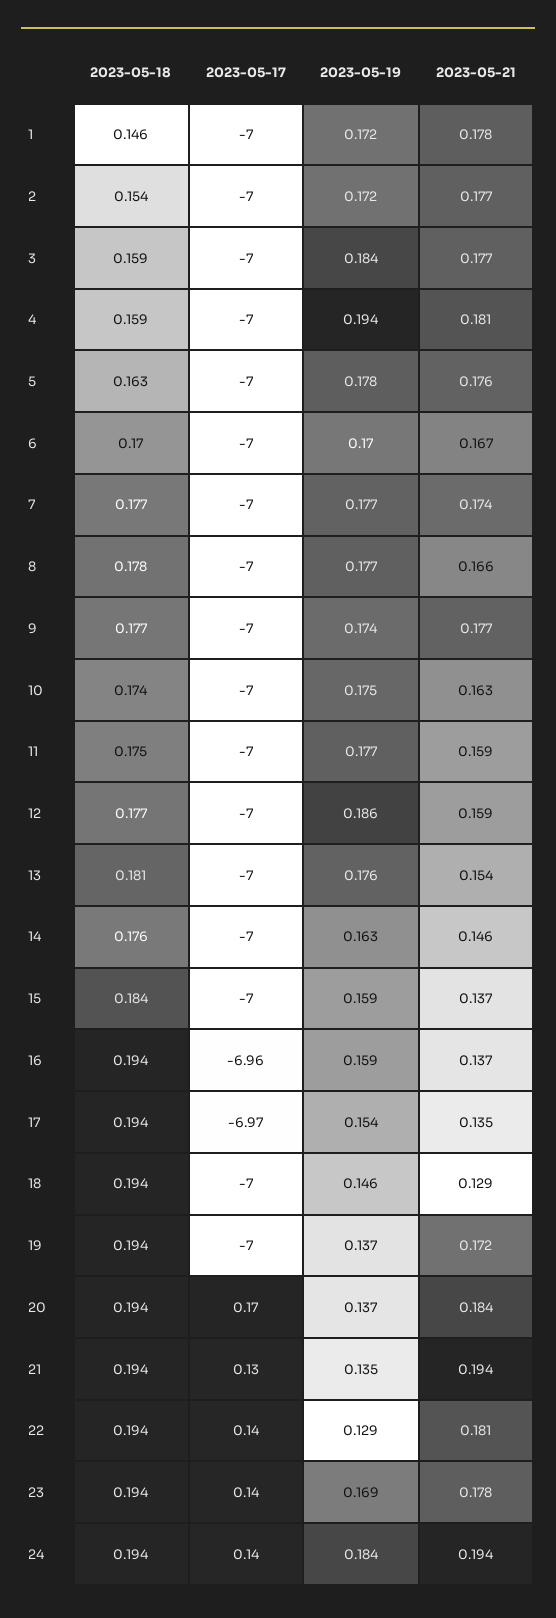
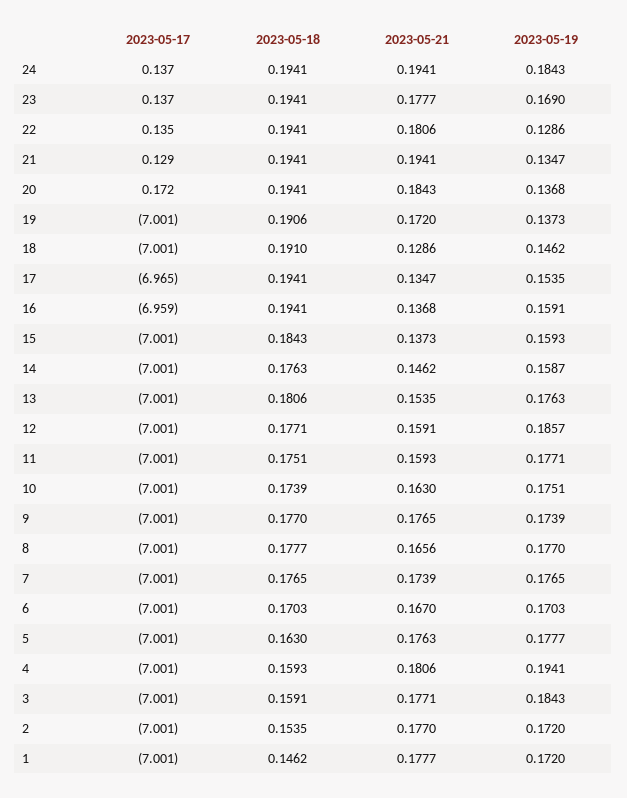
  {
    "2023-05-18": {
      "1": 0.1462,
      "2": 0.1535,
      "3": 0.1591,
      "4": 0.1593,
      "5": 0.163,
      "6": 0.1703,
      "7": 0.1765,
      "8": 0.1777,
      "9": 0.177,
      "10": 0.1739,
      "11": 0.1751,
      "12": 0.1771,
      "13": 0.1806,
      "14": 0.1763,
      "15": 0.1843,
      "16": 0.1941,
      "17": 0.1941,
-     "18": 0.194,
+     "18": 0.191,
-     "19": 0.194,
+     "19": 0.1906,
      "20": 0.1941,
      "21": 0.1941,
      "22": 0.1941,
      "23": 0.1941,
      "24": 0.1941
    },
    "2023-05-17": {
      "1": -7.001,
      "2": -7.001,
      "3": -7.001,
      "4": -7.001,
      "5": -7.001,
      "6": -7.001,
      "7": -7.001,
      "8": -7.001,
      "9": -7.001,
      "10": -7.001,
      "11": -7.001,
      "12": -7.001,
      "13": -7.001,
      "14": -7.001,
      "15": -7.001,
      "16": -6.959,
      "17": -6.965,
      "18": -7.001,
      "19": -7.001,
      "20": 0.172,
      "21": 0.129,
      "22": 0.135,
      "23": 0.137,
      "24": 0.137
    },
    "2023-05-19": {
      "1": 0.172,
      "2": 0.172,
      "3": 0.1843,
      "4": 0.1941,
      "5": 0.1777,
      "6": 0.1703,
      "7": 0.1765,
      "8": 0.177,
      "9": 0.1739,
      "10": 0.1751,
      "11": 0.1771,
      "12": 0.1857,
      "13": 0.1763,
-     "14": 0.163,
+     "14": 0.1587,
      "15": 0.1593,
      "16": 0.1591,
      "17": 0.1535,
      "18": 0.1462,
      "19": 0.1373,
      "20": 0.1368,
      "21": 0.1347,
      "22": 0.1286,
      "23": 0.169,
      "24": 0.1843
    },
    "2023-05-21": {
      "1": 0.1777,
      "2": 0.177,
      "3": 0.1771,
      "4": 0.1806,
      "5": 0.1763,
      "6": 0.167,
      "7": 0.1739,
      "8": 0.1656,
      "9": 0.1765,
      "10": 0.163,
      "11": 0.1593,
      "12": 0.1591,
      "13": 0.1535,
      "14": 0.1462,
      "15": 0.1373,
      "16": 0.1368,
      "17": 0.1347,
      "18": 0.1286,
      "19": 0.172,
      "20": 0.1843,
      "21": 0.1941,
      "22": 0.1806,
      "23": 0.1777,
      "24": 0.1941
    }
  }

